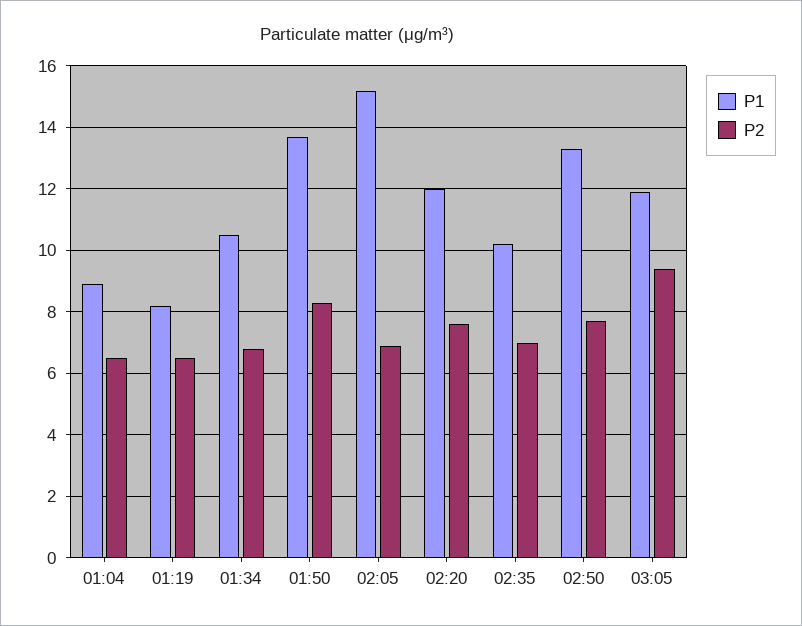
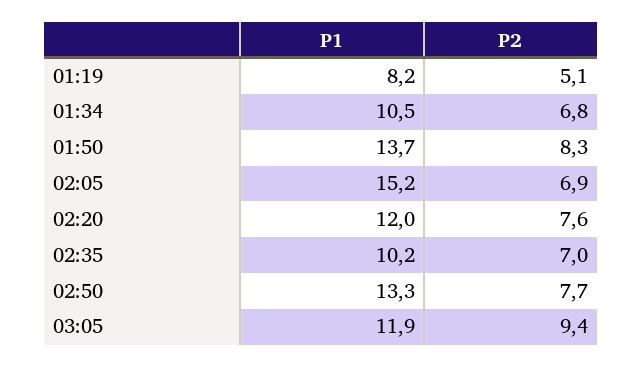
  {
    "P1": {
-     "01:04": 9,
      "01:19": 8.2,
      "01:34": 10.5,
      "01:50": 13.7,
      "02:05": 15.2,
      "02:20": 12,
      "02:35": 10.2,
      "02:50": 13.3,
      "03:05": 11.9
    },
    "P2": {
-     "01:04": 6.5,
-     "01:19": 6.5,
+     "01:19": 5.1,
      "01:34": 6.8,
      "01:50": 8.3,
      "02:05": 6.9,
      "02:20": 7.6,
      "02:35": 7,
      "02:50": 7.7,
      "03:05": 9.4
    }
  }

